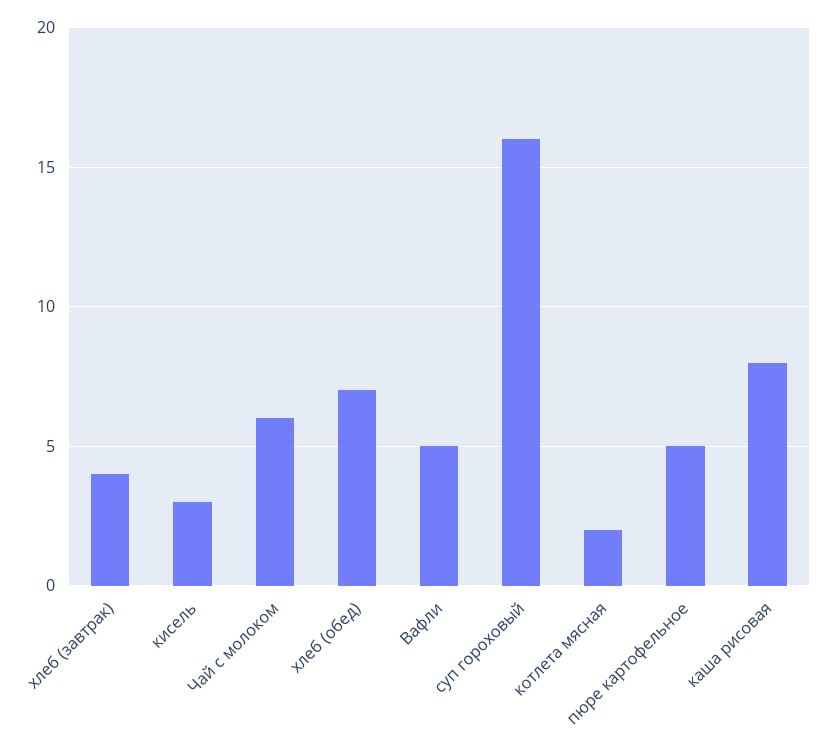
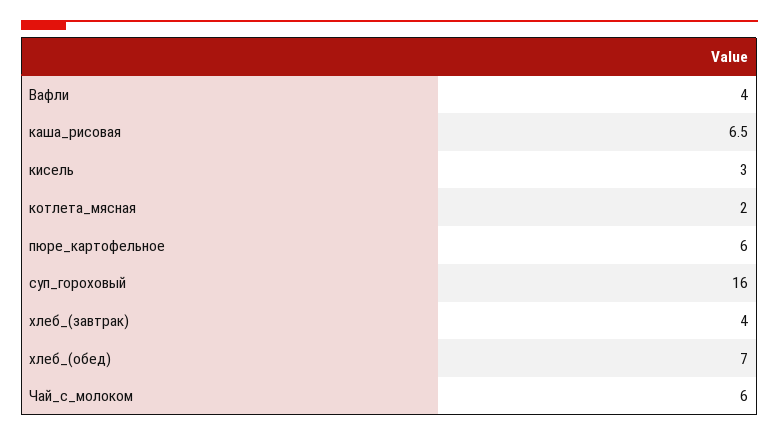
  {
    "хлеб (завтрак)": 4,
    "кисель": 3,
    "Чай с молоком": 6,
    "хлеб (обед)": 7,
-   "Вафли": 5,
+   "Вафли": 4,
    "суп гороховый": 16,
    "котлета мясная": 2,
-   "пюре картофельное": 5,
+   "пюре картофельное": 6,
-   "каша рисовая": 8
+   "каша рисовая": 6.5
  }

